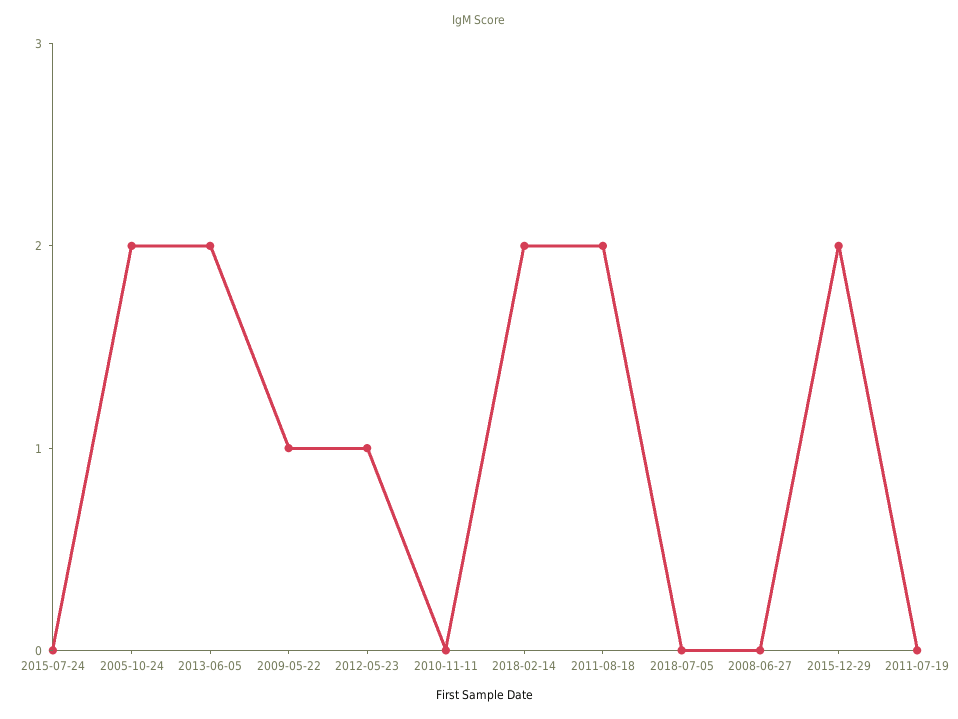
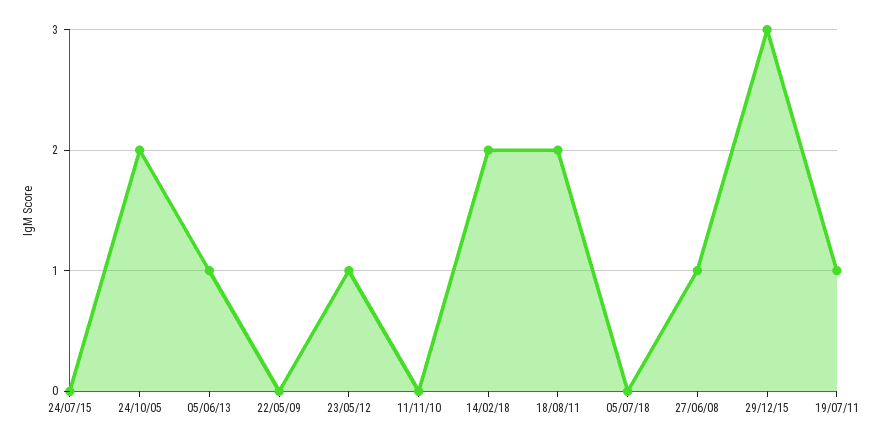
  {
    "2015-07-24": 0,
    "2005-10-24": 2,
-   "2013-06-05": 2,
+   "2013-06-05": 1,
-   "2009-05-22": 1,
+   "2009-05-22": 0,
    "2012-05-23": 1,
    "2010-11-11": 0,
    "2018-02-14": 2,
    "2011-08-18": 2,
    "2018-07-05": 0,
-   "2008-06-27": 0,
+   "2008-06-27": 1,
-   "2015-12-29": 2,
+   "2015-12-29": 3,
-   "2011-07-19": 0
+   "2011-07-19": 1
  }

